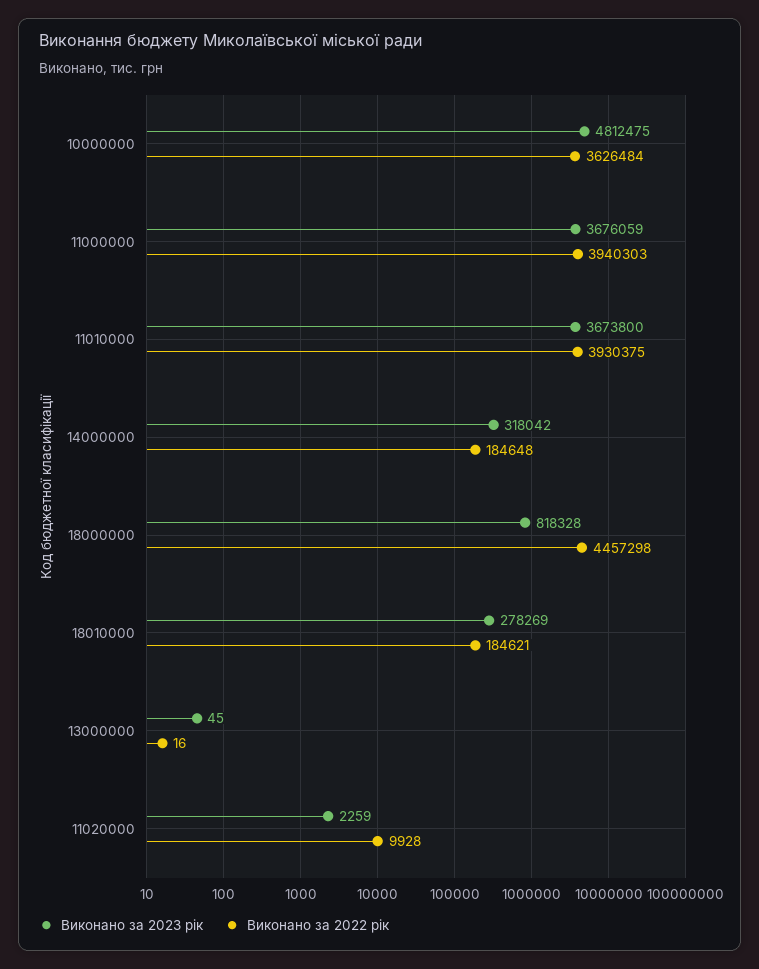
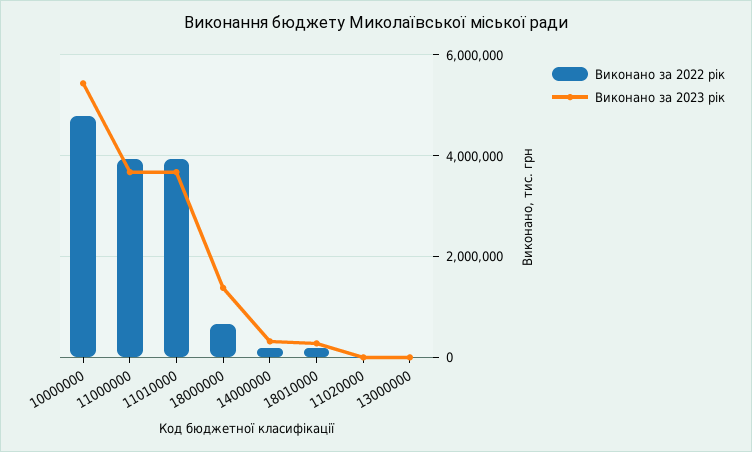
  {
    "Виконано за 2023 рік": {
-     "10000000": 4812475,
+     "10000000": 5400000,
      "11000000": 3676059,
      "11010000": 3673800,
      "14000000": 318042,
-     "18000000": 818328,
+     "18000000": 1400000,
      "18010000": 278269,
      "13000000": 45,
      "11020000": 2259
    },
    "Виконано за 2022 рік": {
-     "10000000": 3626484,
+     "10000000": 4800000,
      "11000000": 3940303,
      "11010000": 3930375,
      "14000000": 184648,
-     "18000000": 4457298,
+     "18000000": 600000,
      "18010000": 184621,
      "13000000": 16,
      "11020000": 9928
    }
  }

